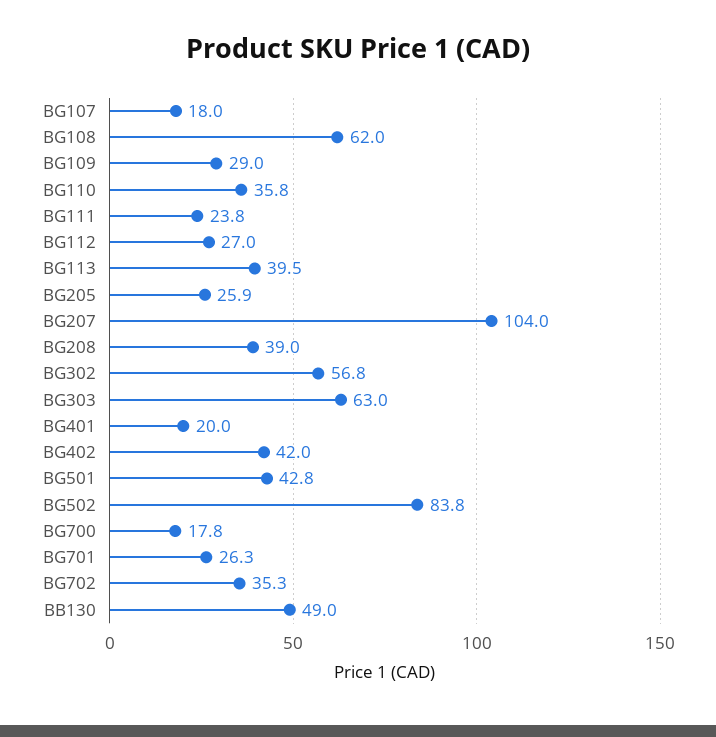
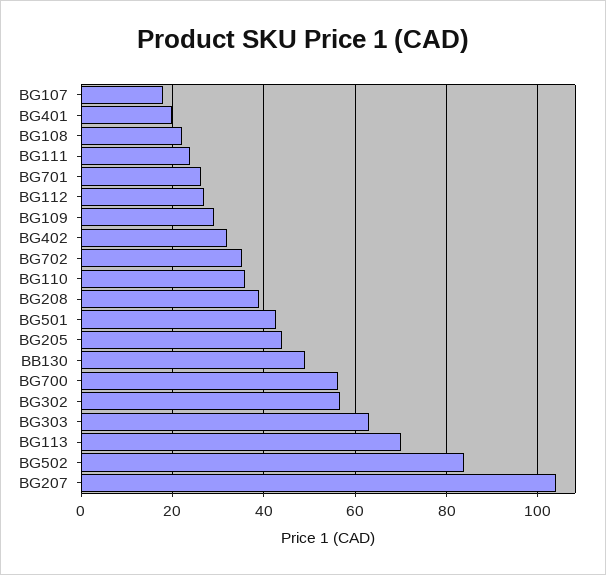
  {
    "BG107": 18,
-   "BG108": 62,
+   "BG108": 22,
    "BG109": 29,
    "BG110": 35.8,
    "BG111": 23.8,
    "BG112": 27,
-   "BG113": 39.5,
+   "BG113": 70,
-   "BG205": 25.9,
+   "BG205": 44,
    "BG207": 104,
    "BG208": 39,
    "BG302": 56.8,
    "BG303": 63,
    "BG401": 20,
-   "BG402": 42,
+   "BG402": 32,
    "BG501": 42.8,
    "BG502": 83.8,
-   "BG700": 17.8,
+   "BG700": 56,
    "BG701": 26.3,
    "BG702": 35.3,
    "BB130": 49
  }

